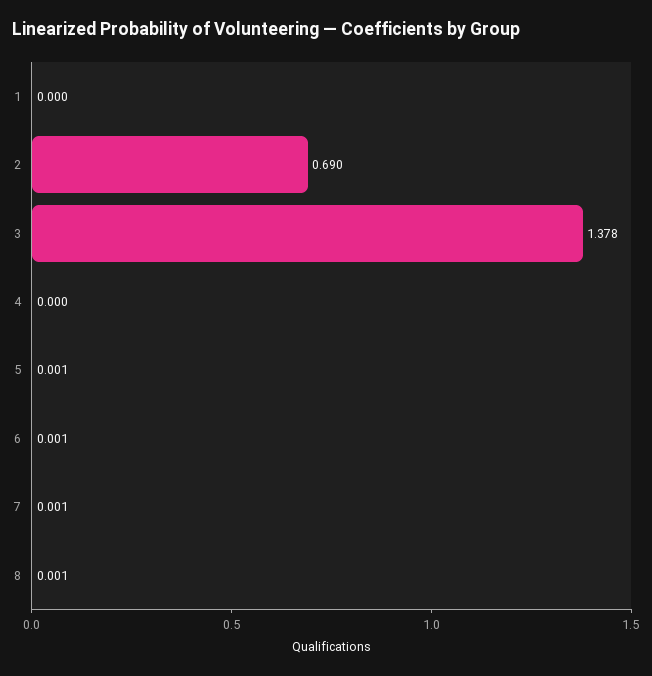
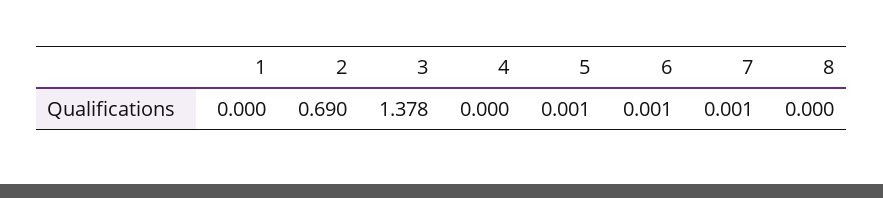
  {
    "1": 0,
    "2": 0.69,
    "3": 1.378,
    "4": 0,
    "5": 0.001,
    "6": 0.001,
    "7": 0.001,
-   "8": 0.001
+   "8": 0
  }

